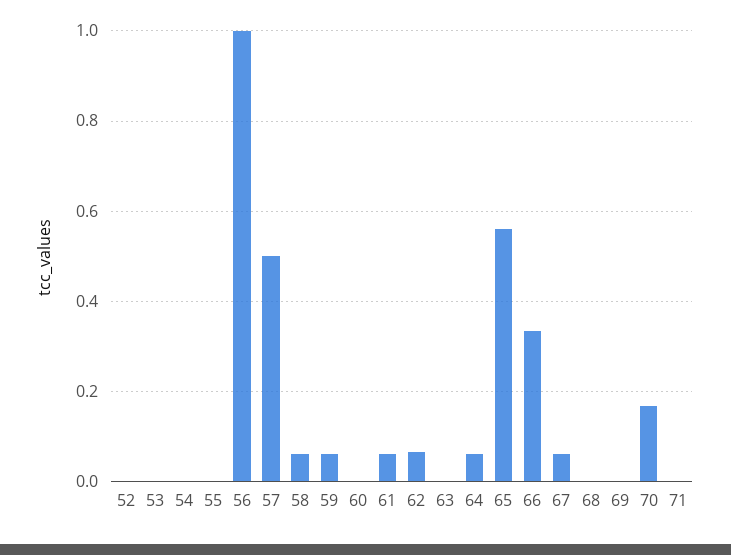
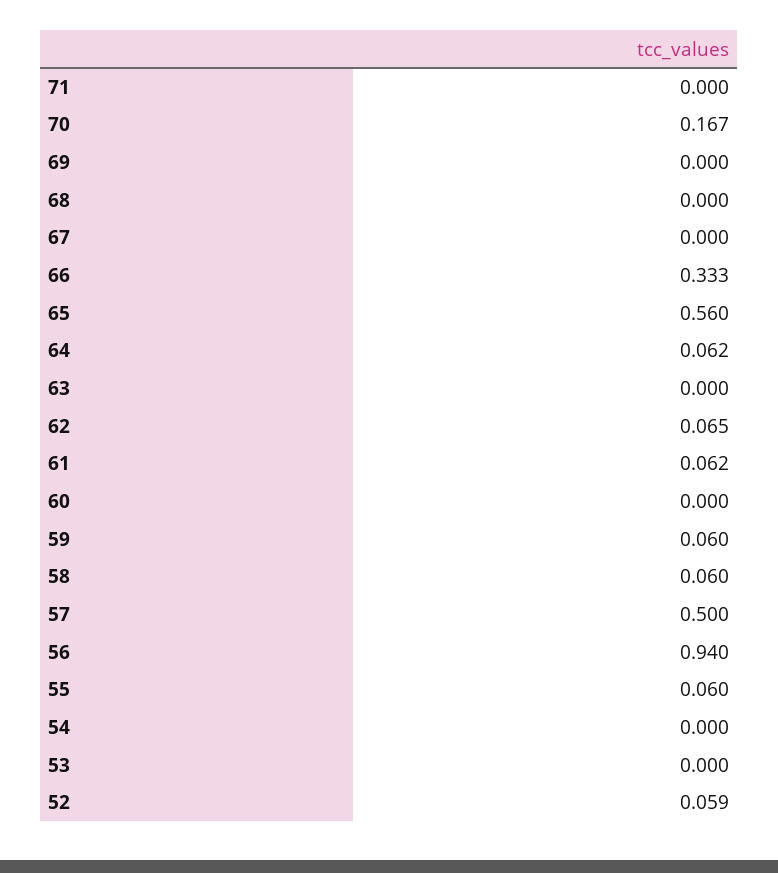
  {
-   "52": 0,
+   "52": 0.059,
    "53": 0,
    "54": 0,
-   "55": 0,
+   "55": 0.06,
-   "56": 1,
+   "56": 0.94,
    "57": 0.5,
    "58": 0.06,
    "59": 0.06,
    "60": 0,
    "61": 0.062,
    "62": 0.065,
    "63": 0,
    "64": 0.062,
    "65": 0.56,
    "66": 0.333,
-   "67": 0.06,
+   "67": 0,
    "68": 0,
    "69": 0,
    "70": 0.167,
    "71": 0
  }

